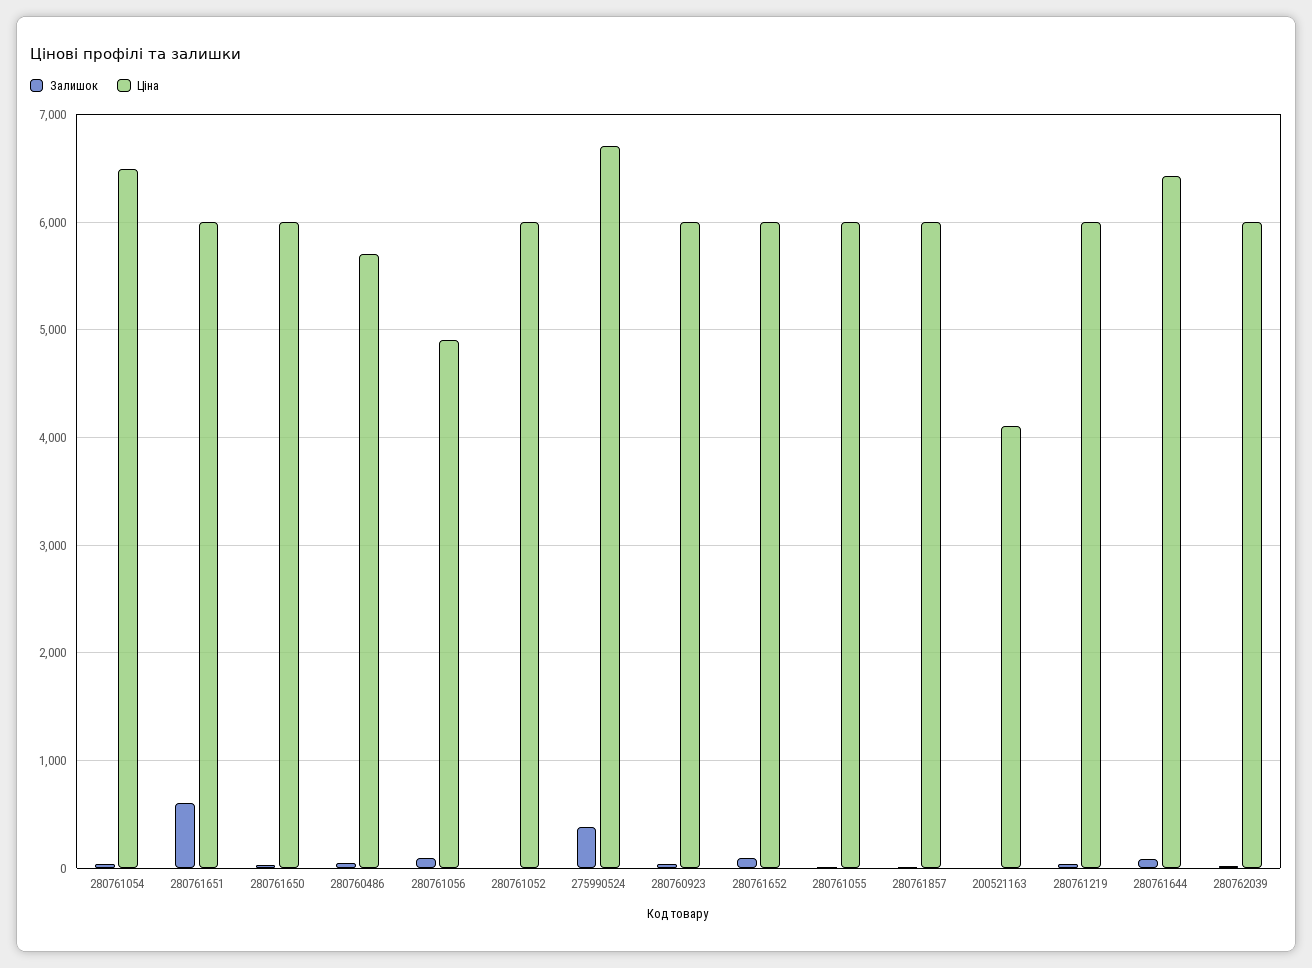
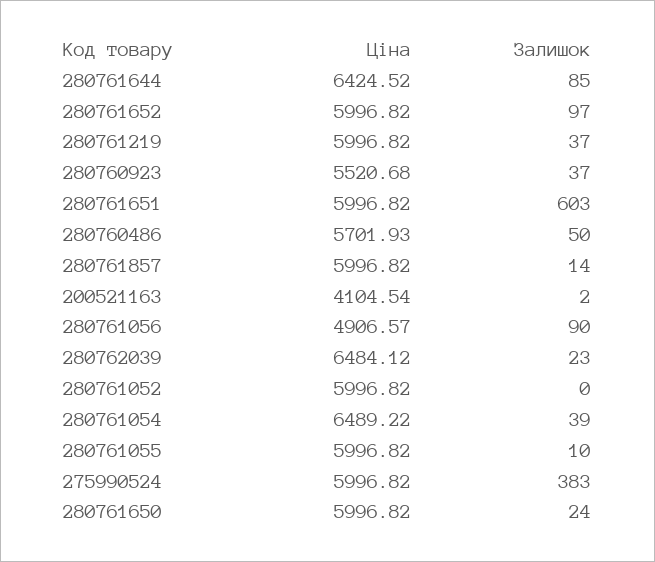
  {
    "Залишок": {
      "280761054": 39,
      "280761651": 603,
      "280761650": 24,
      "280760486": 50,
      "280761056": 90,
      "280761052": 0,
      "275990524": 383,
      "280760923": 37,
      "280761652": 97,
      "280761055": 10,
      "280761857": 14,
      "200521163": 2,
      "280761219": 37,
      "280761644": 85,
      "280762039": 23
    },
    "Ціна": {
      "280761054": 6489.22,
      "280761651": 5996.82,
      "280761650": 5996.82,
      "280760486": 5701.93,
      "280761056": 4906.57,
      "280761052": 5996.82,
-     "275990524": 6700,
+     "275990524": 5996.82,
-     "280760923": 6000,
+     "280760923": 5520.68,
      "280761652": 5996.82,
      "280761055": 5996.82,
      "280761857": 5996.82,
      "200521163": 4104.54,
      "280761219": 5996.82,
      "280761644": 6424.52,
-     "280762039": 6000
+     "280762039": 6484.12
    }
  }

